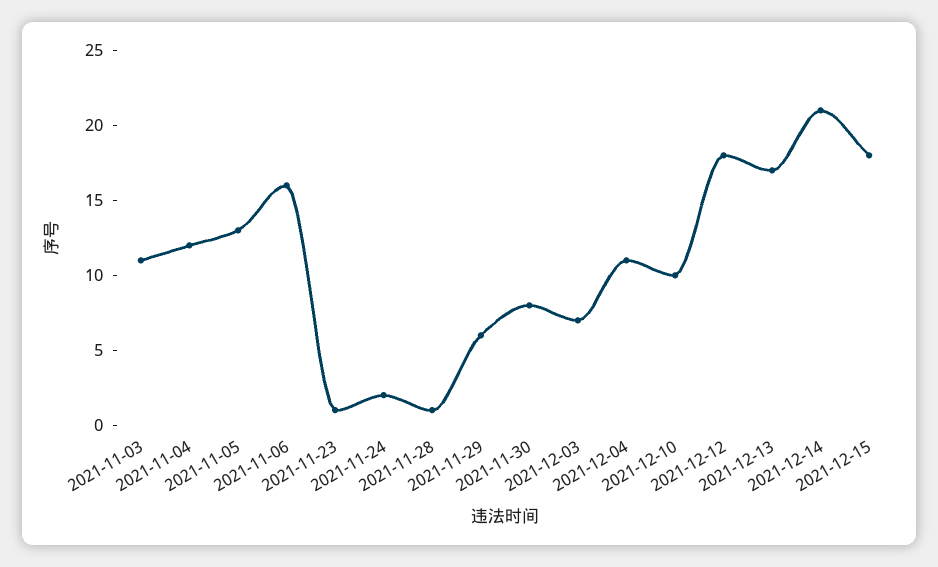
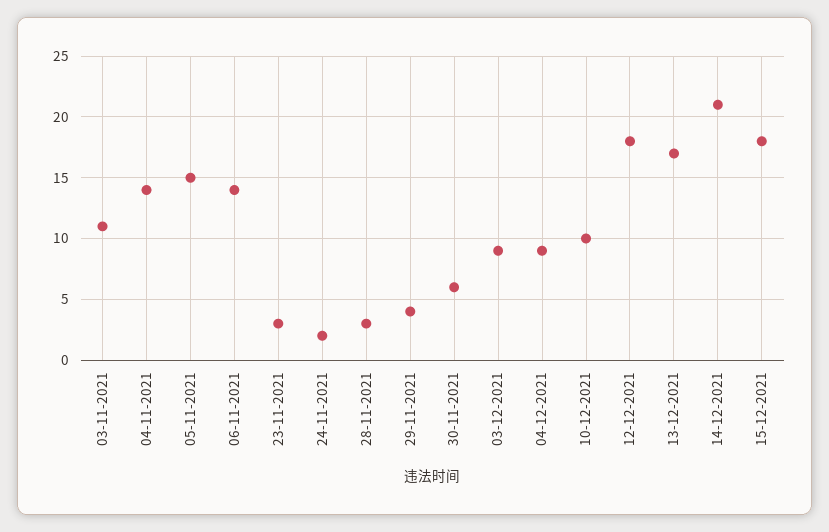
  {
    "2021-11-03": 11,
-   "2021-11-04": 12,
+   "2021-11-04": 14,
-   "2021-11-05": 13,
+   "2021-11-05": 15,
-   "2021-11-06": 16,
+   "2021-11-06": 14,
-   "2021-11-23": 1,
+   "2021-11-23": 3,
    "2021-11-24": 2,
-   "2021-11-28": 1,
+   "2021-11-28": 3,
-   "2021-11-29": 6,
+   "2021-11-29": 4,
-   "2021-11-30": 8,
+   "2021-11-30": 6,
-   "2021-12-03": 7,
+   "2021-12-03": 9,
-   "2021-12-04": 11,
+   "2021-12-04": 9,
    "2021-12-10": 10,
    "2021-12-12": 18,
    "2021-12-13": 17,
    "2021-12-14": 21,
    "2021-12-15": 18
  }

